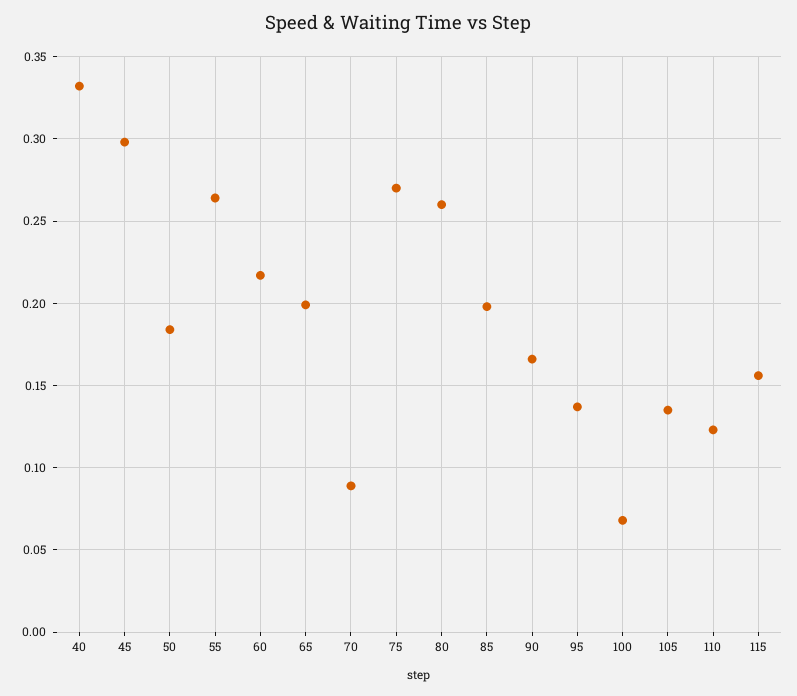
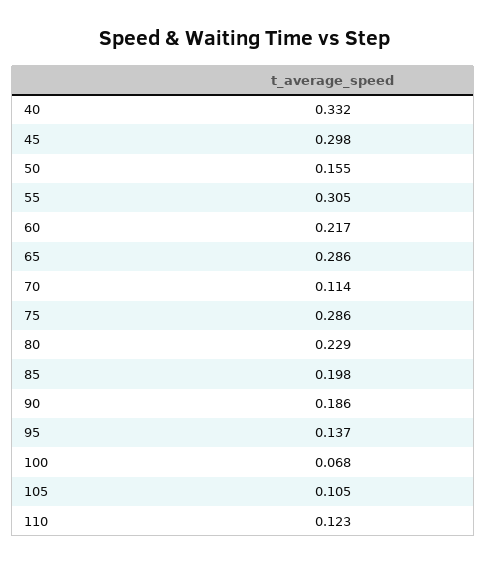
  {
    "40": 0.332,
    "45": 0.298,
-   "50": 0.185,
+   "50": 0.155,
-   "55": 0.265,
+   "55": 0.305,
    "60": 0.217,
-   "65": 0.2,
+   "65": 0.286,
-   "70": 0.09,
+   "70": 0.114,
-   "75": 0.27,
+   "75": 0.286,
-   "80": 0.26,
+   "80": 0.229,
    "85": 0.198,
-   "90": 0.165,
+   "90": 0.186,
    "95": 0.137,
    "100": 0.068,
-   "105": 0.135,
+   "105": 0.105,
-   "110": 0.123,
+   "110": 0.123
-   "115": 0.155
  }

